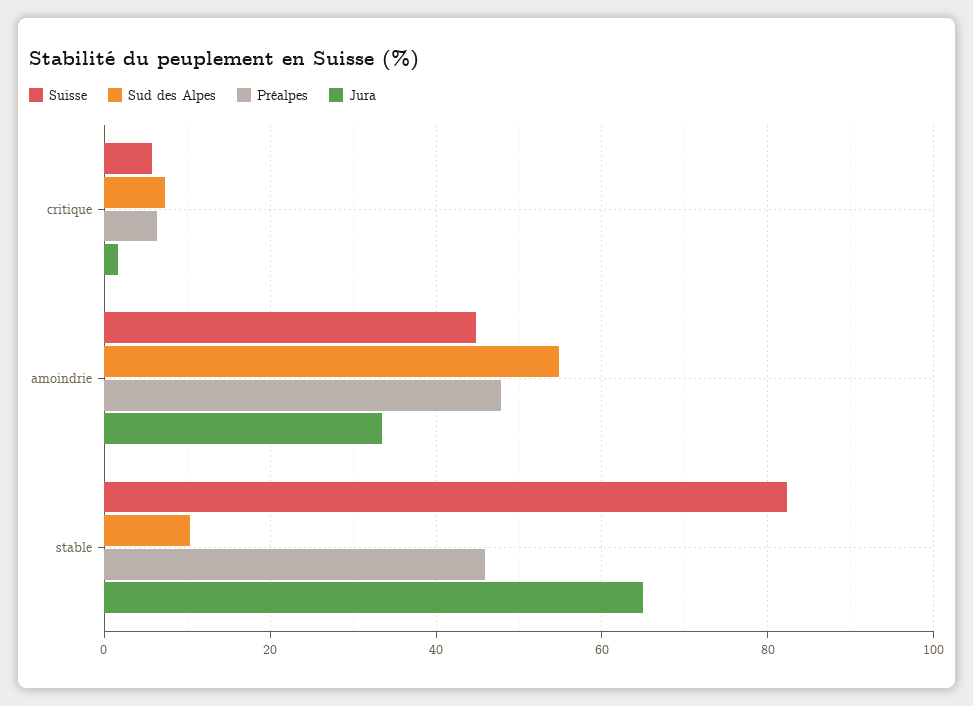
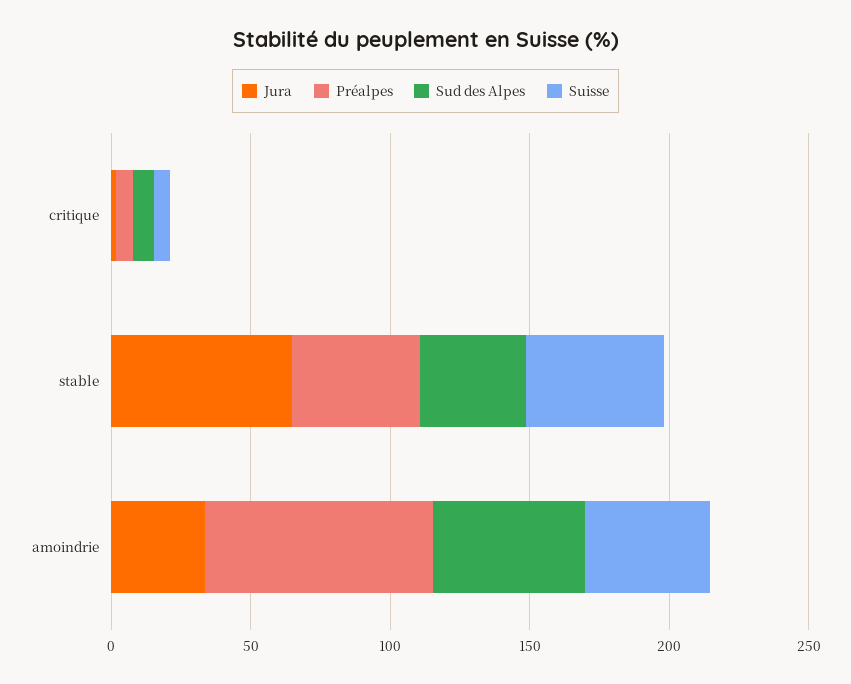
  {
    "Suisse": {
      "critique": 6,
      "amoindrie": 44,
-     "stable": 82
+     "stable": 50
    },
    "Sud des Alpes": {
      "critique": 8,
      "amoindrie": 54,
-     "stable": 10
+     "stable": 40
    },
    "Préalpes": {
      "critique": 6,
-     "amoindrie": 48,
+     "amoindrie": 80,
      "stable": 46
    },
    "Jura": {
      "critique": 2,
      "amoindrie": 34,
      "stable": 64
    }
  }

